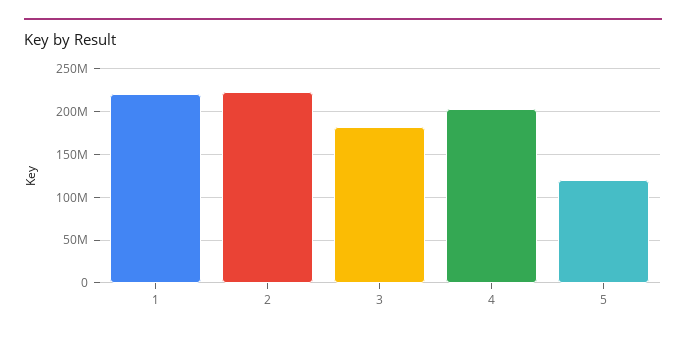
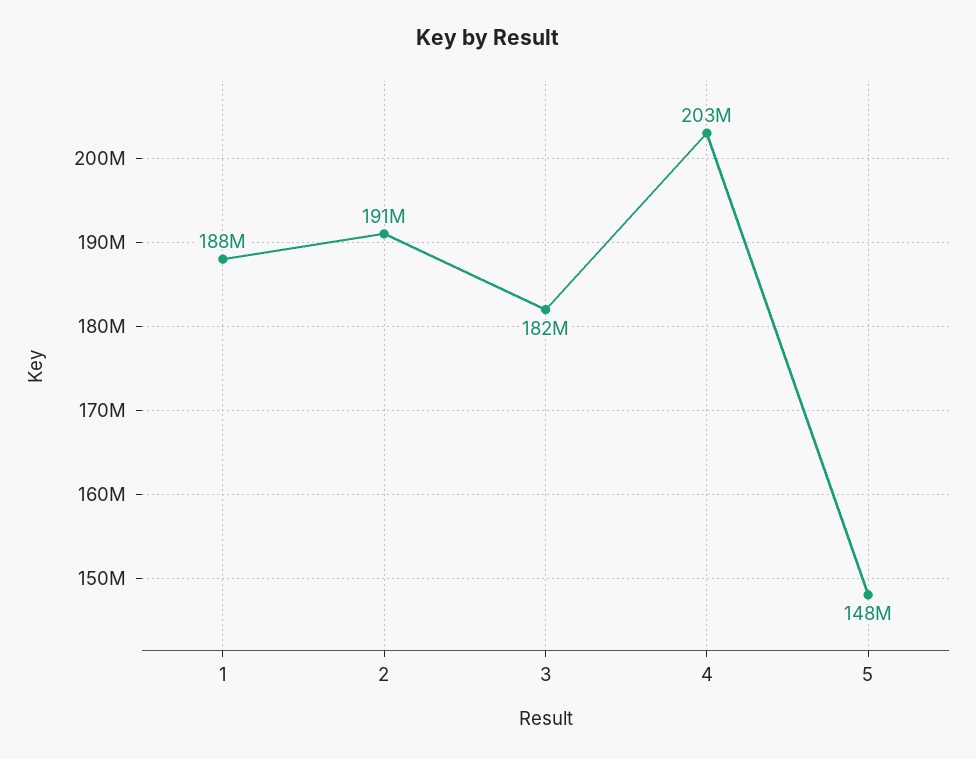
  {
-   "1": 220000000,
+   "1": 188000000,
-   "2": 220000000,
+   "2": 191000000,
    "3": 182000000,
    "4": 203000000,
-   "5": 120000000
+   "5": 148000000
  }

